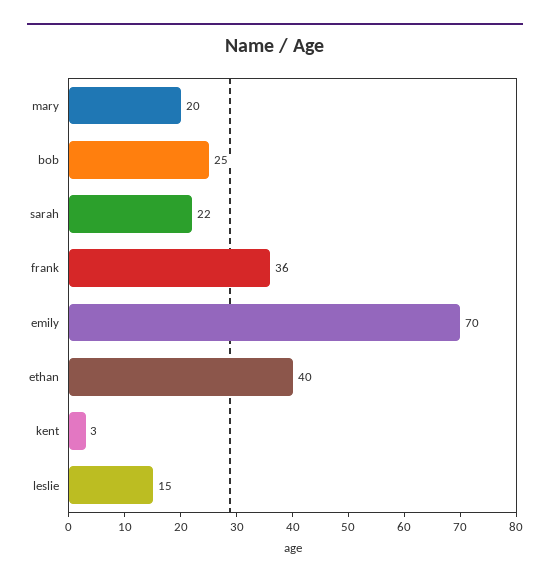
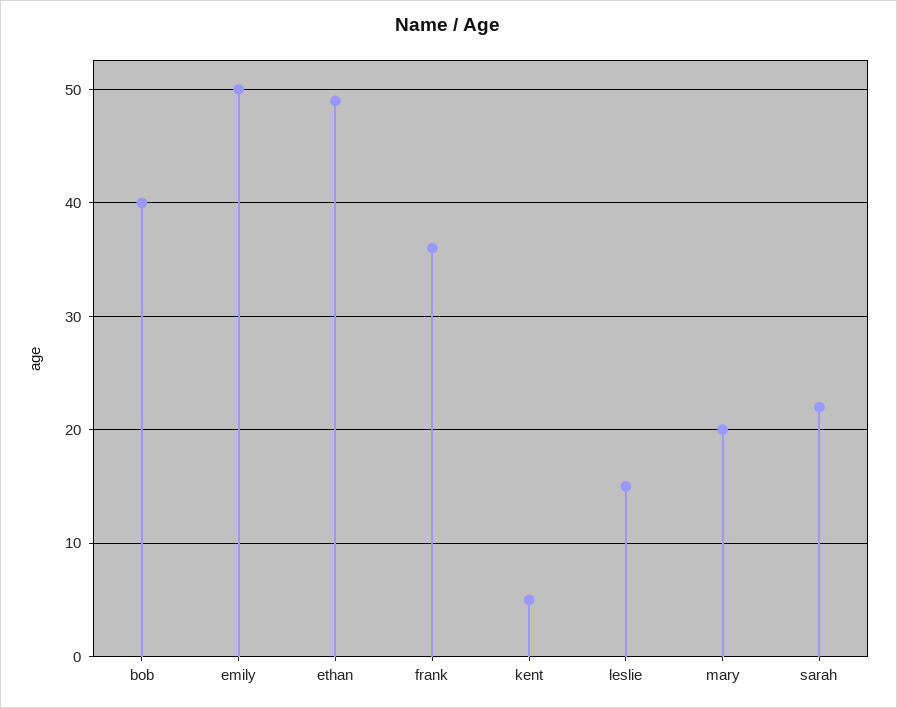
  {
    "mary": 20,
-   "bob": 25,
+   "bob": 40,
    "sarah": 22,
    "frank": 36,
-   "emily": 70,
+   "emily": 50,
-   "ethan": 40,
+   "ethan": 49,
-   "kent": 3,
+   "kent": 5,
    "leslie": 15
  }

